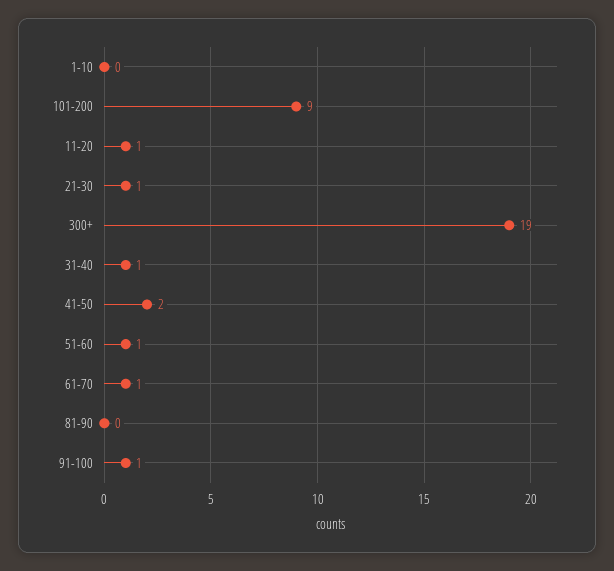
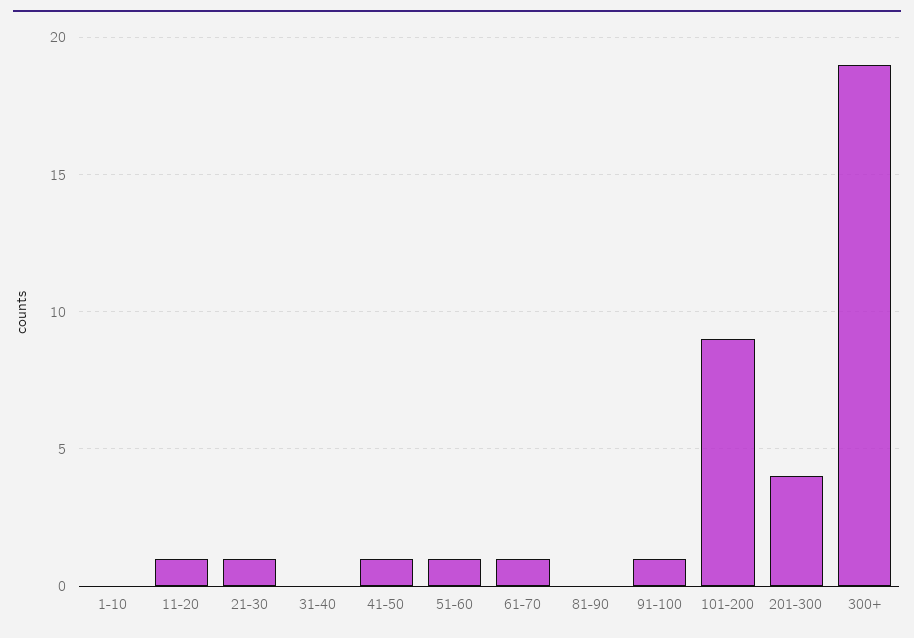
  {
    "1-10": 0,
    "101-200": 9,
    "11-20": 1,
    "21-30": 1,
    "300+": 19,
-   "31-40": 1,
+   "31-40": 0,
-   "41-50": 2,
+   "41-50": 1,
    "51-60": 1,
    "61-70": 1,
    "81-90": 0,
-   "91-100": 1
+   "91-100": 1,
+   "201-300": 4
  }

